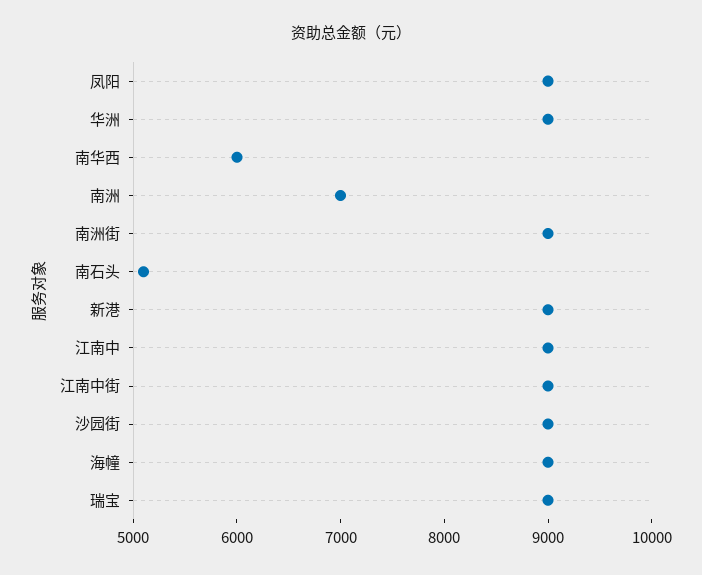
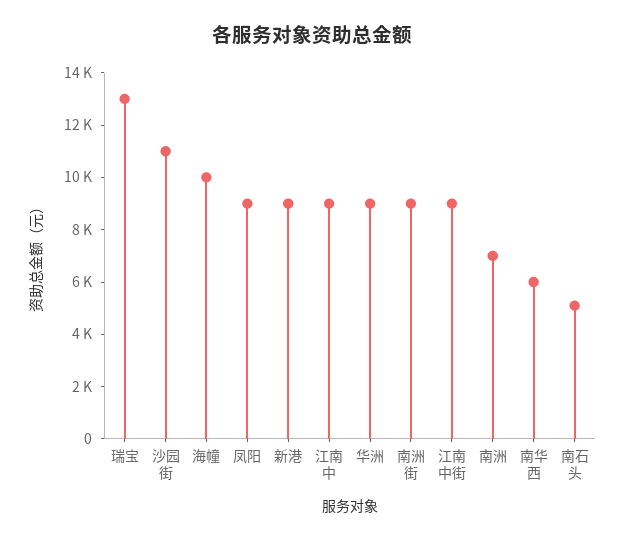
  {
    "凤阳": 9000,
    "华洲": 9000,
    "南华西": 6000,
    "南洲": 7000,
    "南洲街": 9000,
    "南石头": 5200,
    "新港": 9000,
    "江南中": 9000,
    "江南中街": 9000,
-   "沙园街": 9000,
+   "沙园街": 11000,
-   "海幢": 9000,
+   "海幢": 10000,
-   "瑞宝": 9000
+   "瑞宝": 13000
  }

